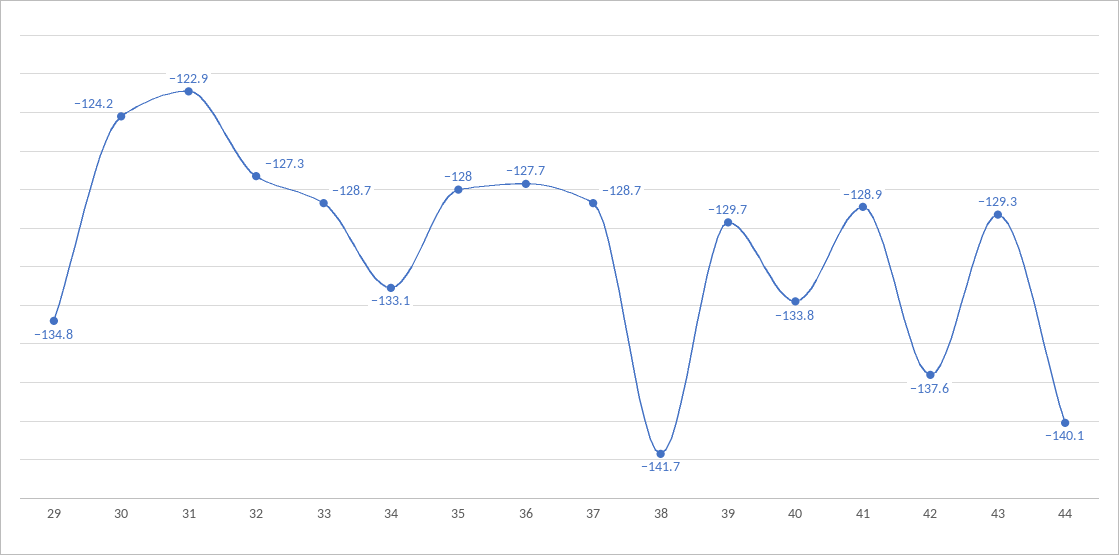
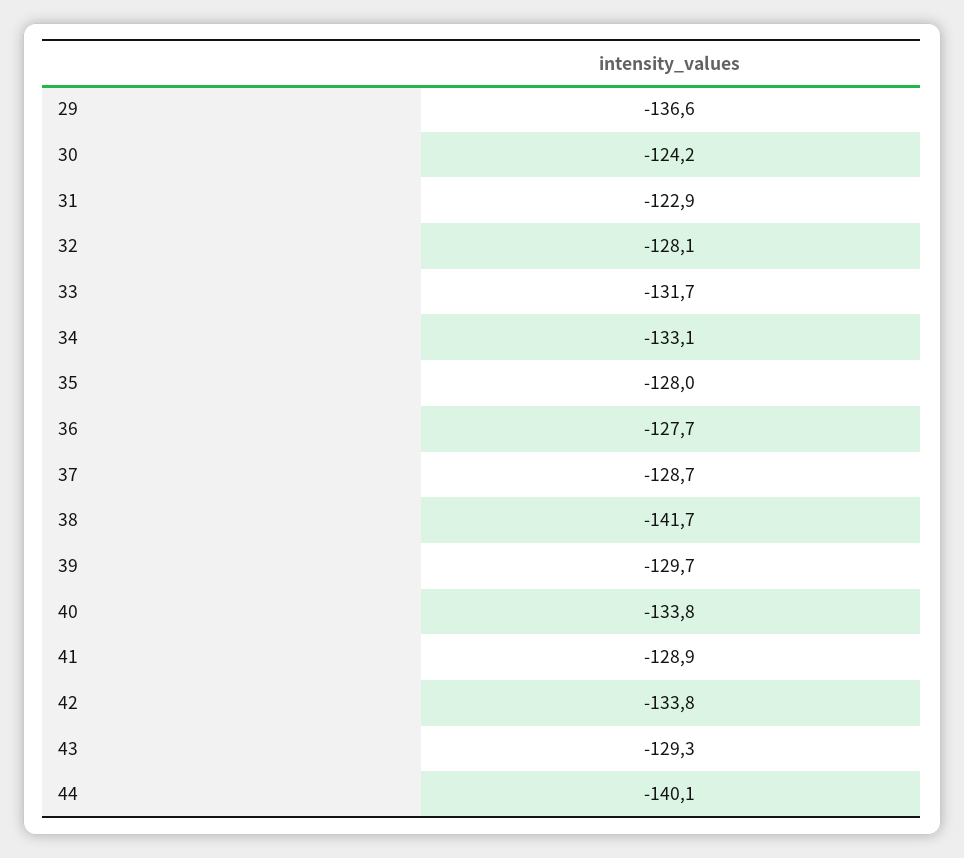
  {
-   "29": -134.8,
+   "29": -136.6,
    "30": -124.2,
    "31": -122.9,
-   "32": -127.3,
+   "32": -128.1,
-   "33": -128.7,
+   "33": -131.7,
    "34": -133.1,
    "35": -128,
    "36": -127.7,
    "37": -128.7,
    "38": -141.7,
    "39": -129.7,
    "40": -133.8,
    "41": -128.9,
-   "42": -137.6,
+   "42": -133.8,
    "43": -129.3,
    "44": -140.1
  }

